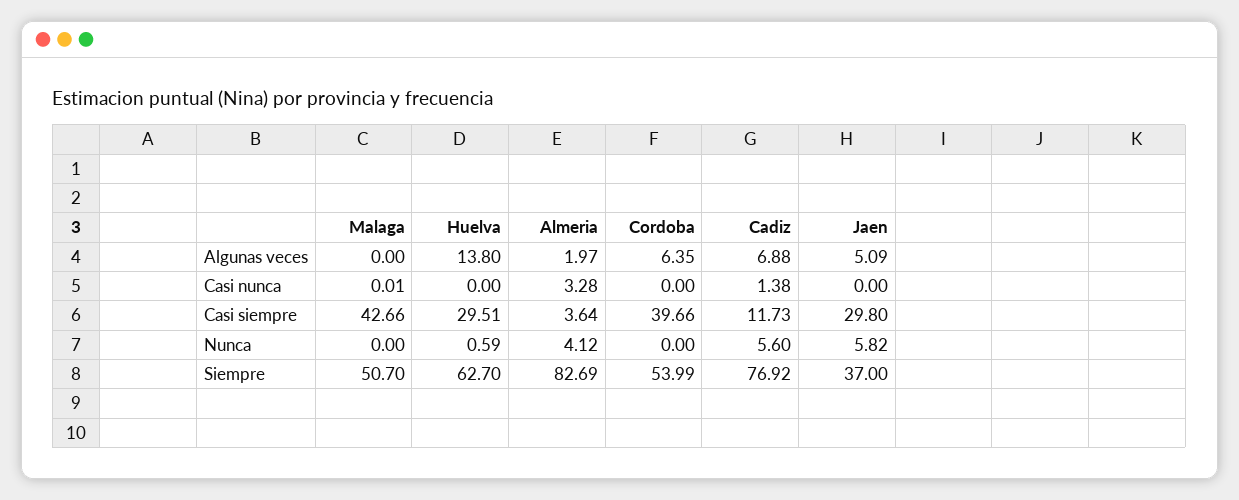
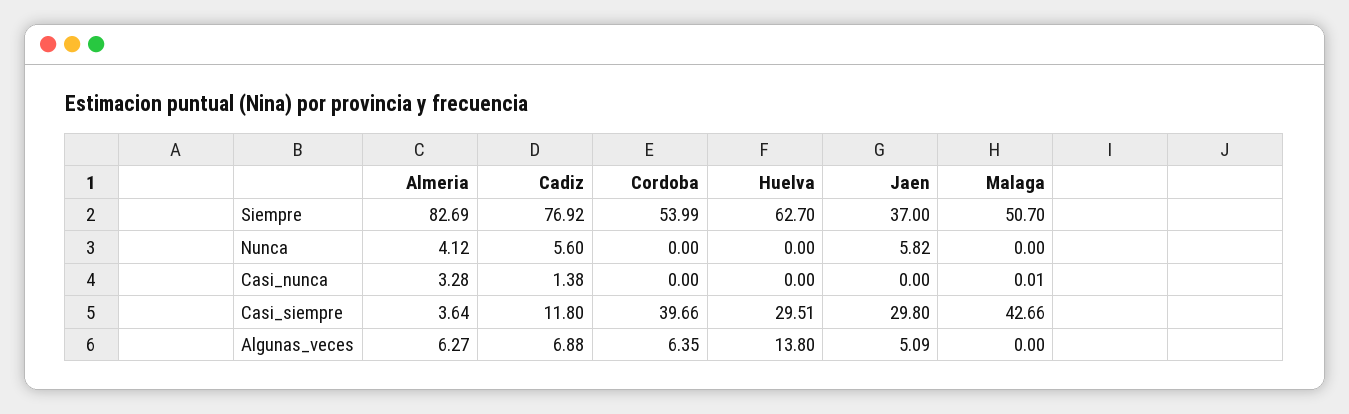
  {
    "Malaga": {
      "Algunas veces": 0,
      "Casi nunca": 0.01,
      "Casi siempre": 42.66,
      "Nunca": 0,
      "Siempre": 50.7
    },
    "Huelva": {
      "Algunas veces": 13.8,
      "Casi nunca": 0,
      "Casi siempre": 29.51,
-     "Nunca": 0.59,
+     "Nunca": 0,
      "Siempre": 62.7
    },
    "Almeria": {
-     "Algunas veces": 1.97,
+     "Algunas veces": 6.27,
      "Casi nunca": 3.28,
      "Casi siempre": 3.64,
      "Nunca": 4.12,
      "Siempre": 82.69
    },
    "Cordoba": {
      "Algunas veces": 6.35,
      "Casi nunca": 0,
      "Casi siempre": 39.66,
      "Nunca": 0,
      "Siempre": 53.99
    },
    "Cadiz": {
      "Algunas veces": 6.88,
      "Casi nunca": 1.38,
-     "Casi siempre": 11.73,
+     "Casi siempre": 11.8,
      "Nunca": 5.6,
      "Siempre": 76.92
    },
    "Jaen": {
      "Algunas veces": 5.09,
      "Casi nunca": 0,
      "Casi siempre": 29.8,
      "Nunca": 5.82,
      "Siempre": 37
    }
  }

